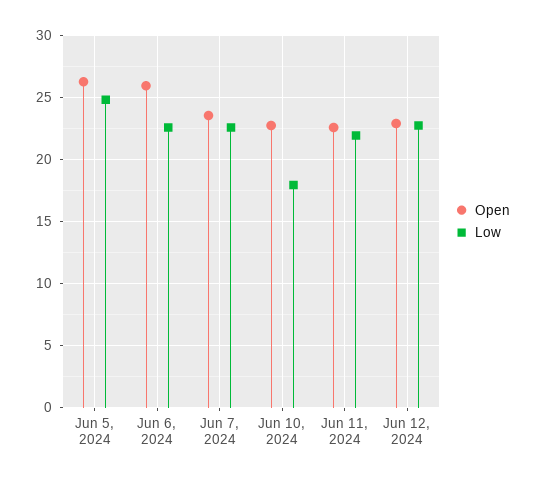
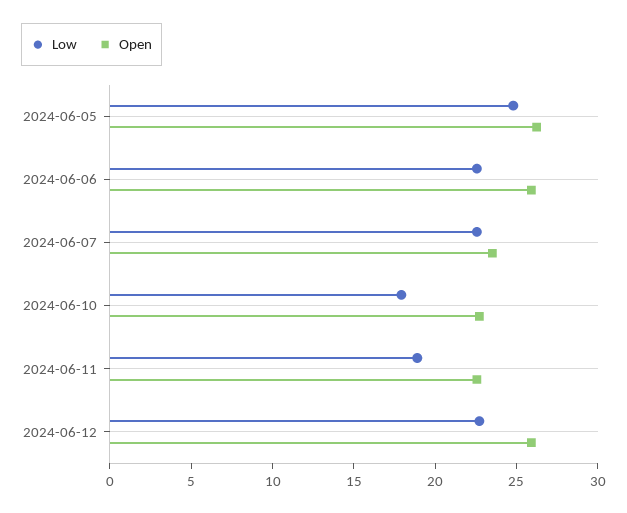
  {
    "Open": {
      "Jun 5, 2024": 26,
      "Jun 6, 2024": 26,
      "Jun 7, 2024": 23.5,
      "Jun 10, 2024": 22.5,
      "Jun 11, 2024": 22.5,
-     "Jun 12, 2024": 23
+     "Jun 12, 2024": 26
    },
    "Low": {
      "Jun 5, 2024": 25,
      "Jun 6, 2024": 22.5,
      "Jun 7, 2024": 22.5,
      "Jun 10, 2024": 18,
-     "Jun 11, 2024": 22,
+     "Jun 11, 2024": 19,
      "Jun 12, 2024": 22.5
    }
  }

